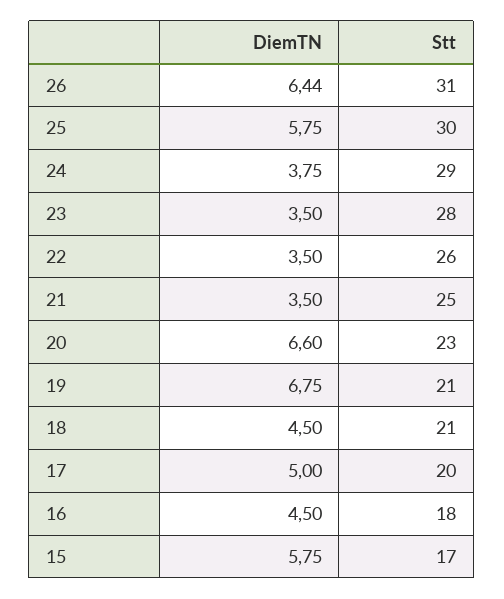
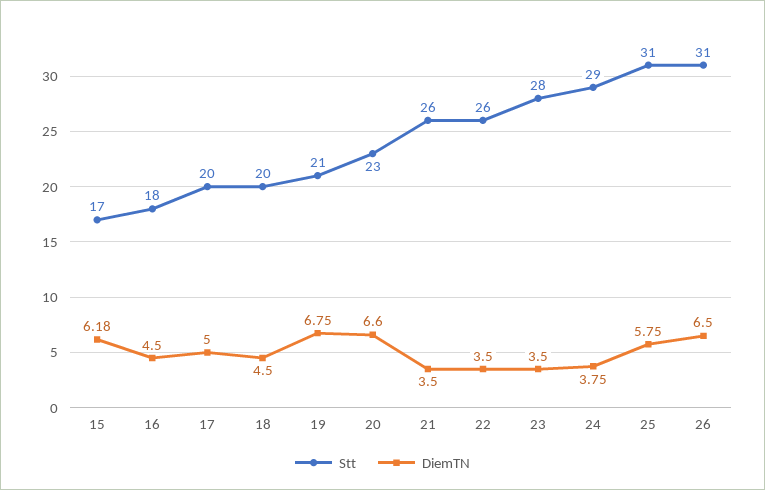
  {
    "DiemTN": {
-     "26": 6.44,
+     "26": 6.5,
      "25": 5.75,
      "24": 3.75,
      "23": 3.5,
      "22": 3.5,
      "21": 3.5,
      "20": 6.6,
      "19": 6.75,
      "18": 4.5,
      "17": 5,
      "16": 4.5,
-     "15": 5.75
+     "15": 6.18
    },
    "Stt": {
      "26": 31,
-     "25": 30,
+     "25": 31,
      "24": 29,
      "23": 28,
      "22": 26,
-     "21": 25,
+     "21": 26,
      "20": 23,
      "19": 21,
-     "18": 21,
+     "18": 20,
      "17": 20,
      "16": 18,
      "15": 17
    }
  }

